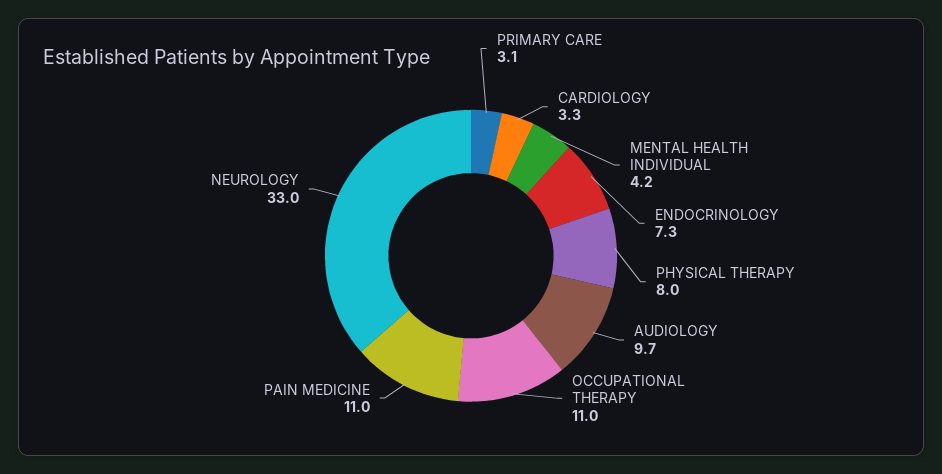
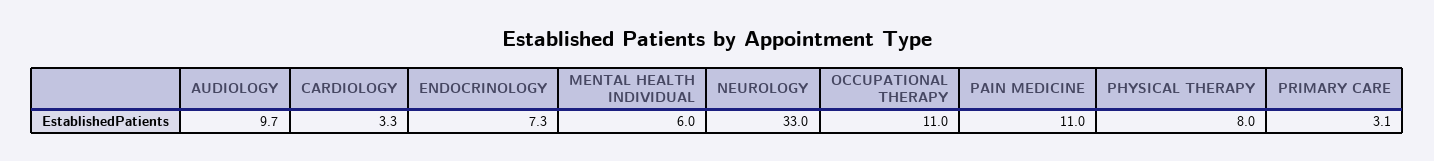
  {
    "PRIMARY CARE": 3.1,
    "CARDIOLOGY": 3.3,
-   "MENTAL HEALTH INDIVIDUAL": 4.2,
+   "MENTAL HEALTH INDIVIDUAL": 6,
    "ENDOCRINOLOGY": 7.3,
    "PHYSICAL THERAPY": 8,
    "AUDIOLOGY": 9.7,
    "OCCUPATIONAL THERAPY": 11,
    "PAIN MEDICINE": 11,
    "NEUROLOGY": 33
  }

